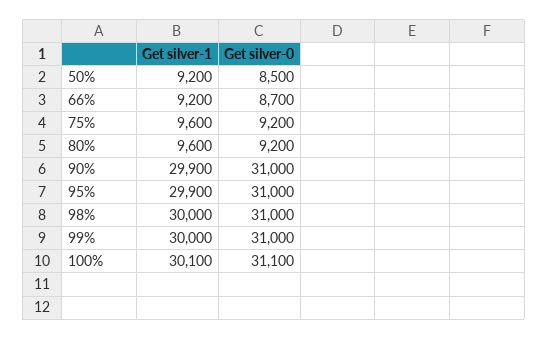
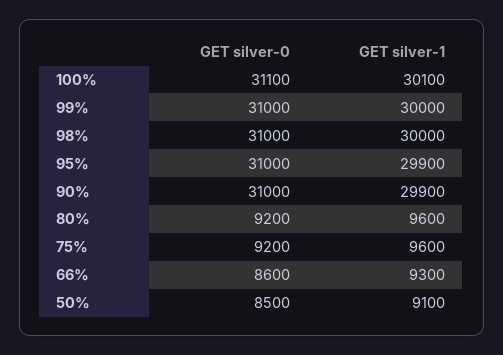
  {
    "Get silver-1": {
-     "50%": 9200,
+     "50%": 9100,
-     "66%": 9200,
+     "66%": 9300,
      "75%": 9600,
      "80%": 9600,
      "90%": 29900,
      "95%": 29900,
      "98%": 30000,
      "99%": 30000,
      "100%": 30100
    },
    "Get silver-0": {
      "50%": 8500,
-     "66%": 8700,
+     "66%": 8600,
      "75%": 9200,
      "80%": 9200,
      "90%": 31000,
      "95%": 31000,
      "98%": 31000,
      "99%": 31000,
      "100%": 31100
    }
  }

